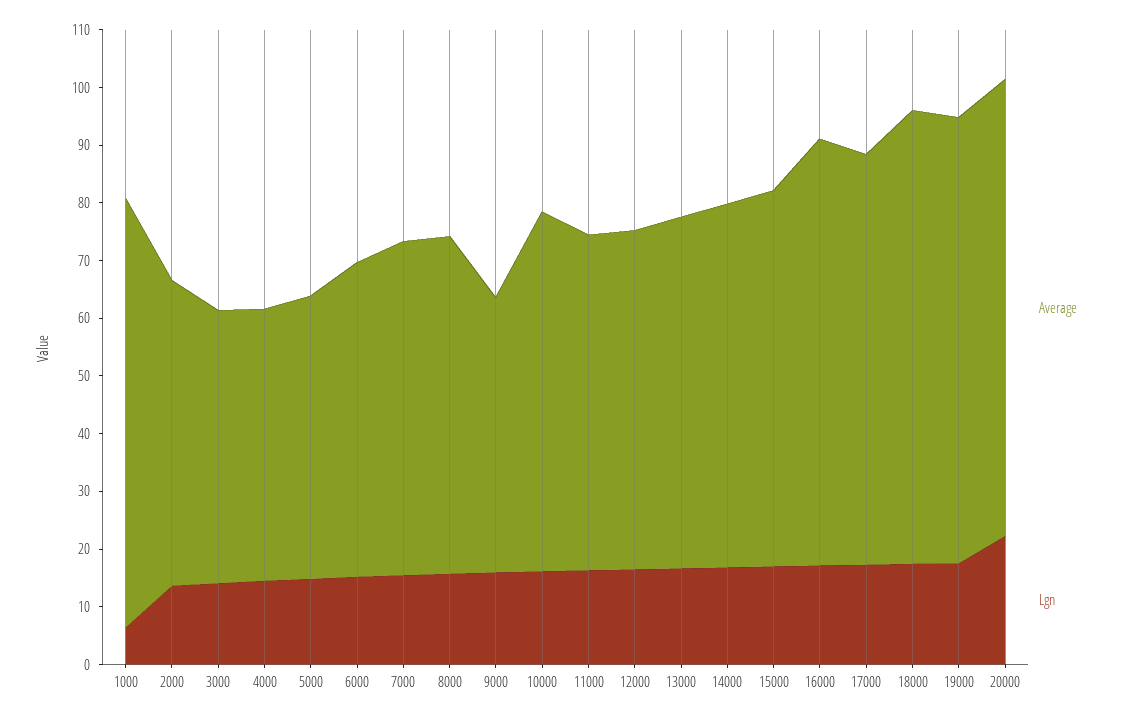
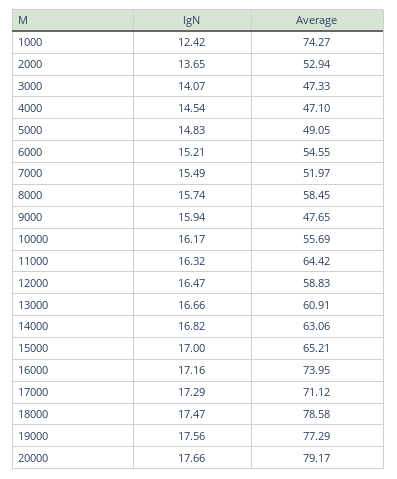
  {
    "Average": {
      "1000": 74.27,
      "2000": 52.94,
      "3000": 47.33,
      "4000": 47.1,
      "5000": 49.05,
      "6000": 54.55,
-     "7000": 58,
+     "7000": 51.97,
      "8000": 58.45,
      "9000": 47.65,
-     "10000": 62,
+     "10000": 55.69,
-     "11000": 58,
+     "11000": 64.42,
      "12000": 58.83,
      "13000": 60.91,
      "14000": 63.06,
      "15000": 65.21,
      "16000": 73.95,
      "17000": 71.12,
      "18000": 78.58,
      "19000": 77.29,
      "20000": 79.17
    },
    "Lgn": {
-     "1000": 6,
+     "1000": 12.42,
      "2000": 13.65,
      "3000": 14.07,
      "4000": 14.54,
      "5000": 14.83,
      "6000": 15.21,
      "7000": 15.49,
      "8000": 15.74,
      "9000": 15.94,
      "10000": 16.17,
      "11000": 16.32,
      "12000": 16.47,
      "13000": 16.66,
      "14000": 16.82,
      "15000": 17,
      "16000": 17.16,
      "17000": 17.29,
      "18000": 17.47,
      "19000": 17.56,
-     "20000": 22
+     "20000": 17.66
    }
  }

